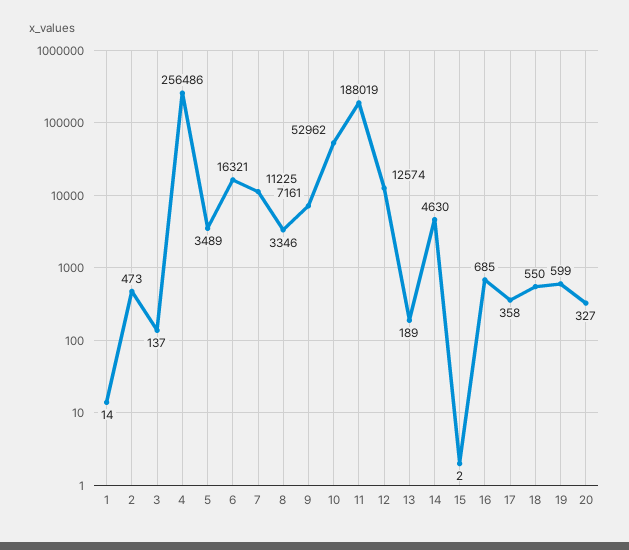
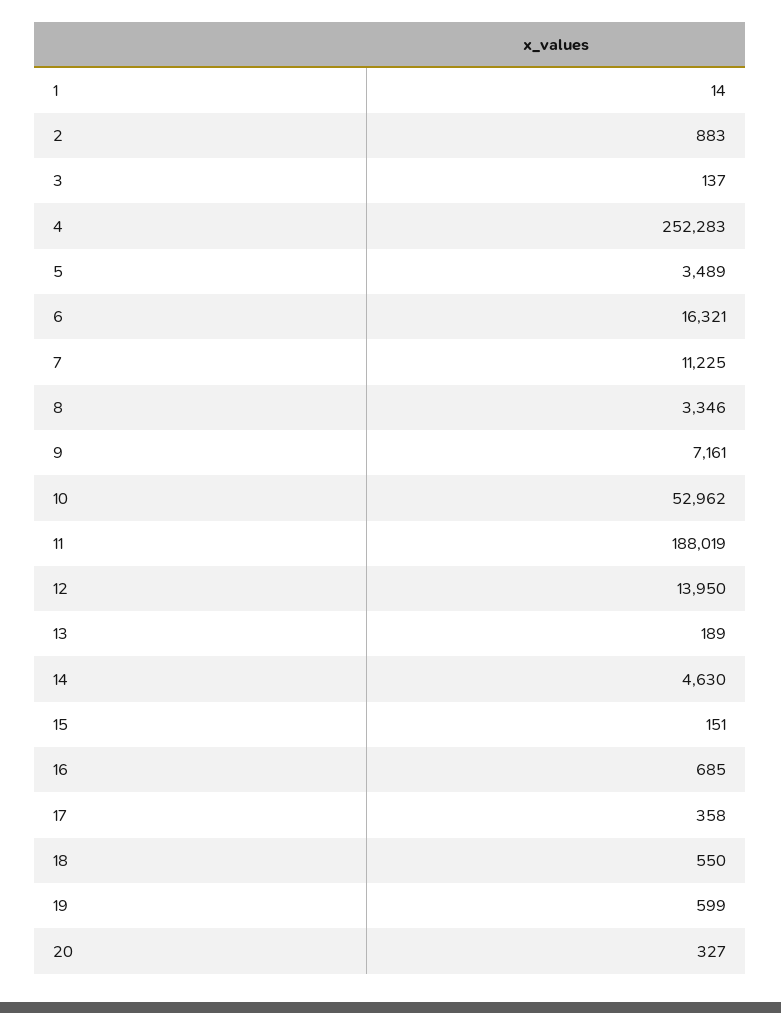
  {
    "1": 14,
-   "2": 473,
+   "2": 883,
    "3": 137,
-   "4": 256486,
+   "4": 252283,
    "5": 3489,
    "6": 16321,
    "7": 11225,
    "8": 3346,
    "9": 7161,
    "10": 52962,
    "11": 188019,
-   "12": 12574,
+   "12": 13950,
    "13": 189,
    "14": 4630,
-   "15": 2,
+   "15": 151,
    "16": 685,
    "17": 358,
    "18": 550,
    "19": 599,
    "20": 327
  }

